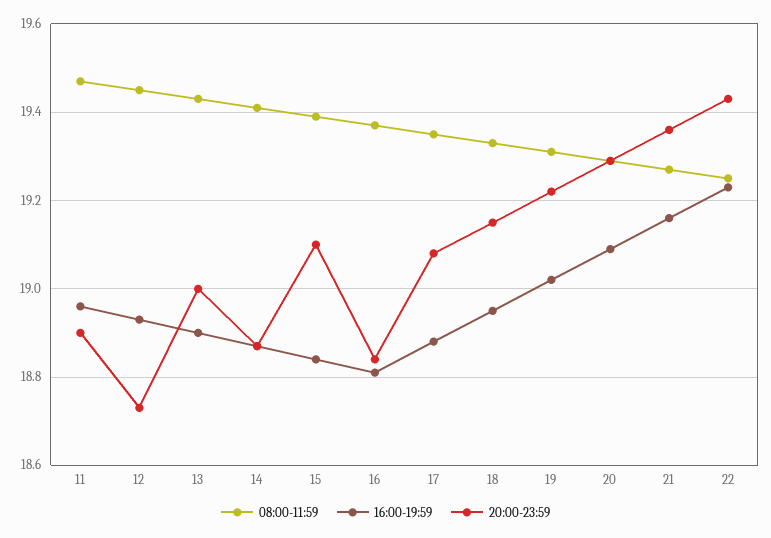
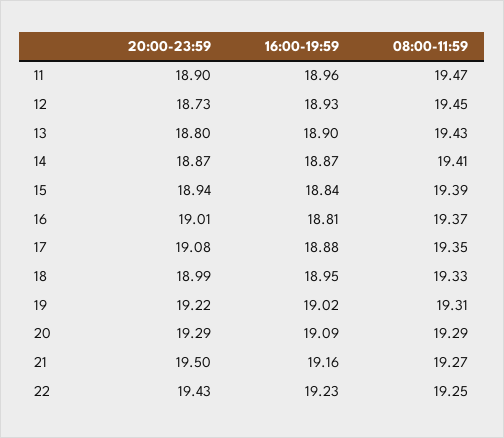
  {
    "08:00-11:59": {
      "11": 19.47,
      "12": 19.45,
      "13": 19.43,
      "14": 19.41,
      "15": 19.39,
      "16": 19.37,
      "17": 19.35,
      "18": 19.33,
      "19": 19.31,
      "20": 19.29,
      "21": 19.27,
      "22": 19.25
    },
    "16:00-19:59": {
      "11": 18.96,
      "12": 18.93,
      "13": 18.9,
      "14": 18.87,
      "15": 18.84,
      "16": 18.81,
      "17": 18.88,
      "18": 18.95,
      "19": 19.02,
      "20": 19.09,
      "21": 19.16,
      "22": 19.23
    },
    "20:00-23:59": {
      "11": 18.9,
      "12": 18.73,
-     "13": 19,
+     "13": 18.8,
      "14": 18.87,
-     "15": 19.1,
+     "15": 18.94,
-     "16": 18.85,
+     "16": 19.01,
      "17": 19.08,
-     "18": 19.15,
+     "18": 18.99,
      "19": 19.22,
      "20": 19.29,
-     "21": 19.35,
+     "21": 19.5,
      "22": 19.43
    }
  }

